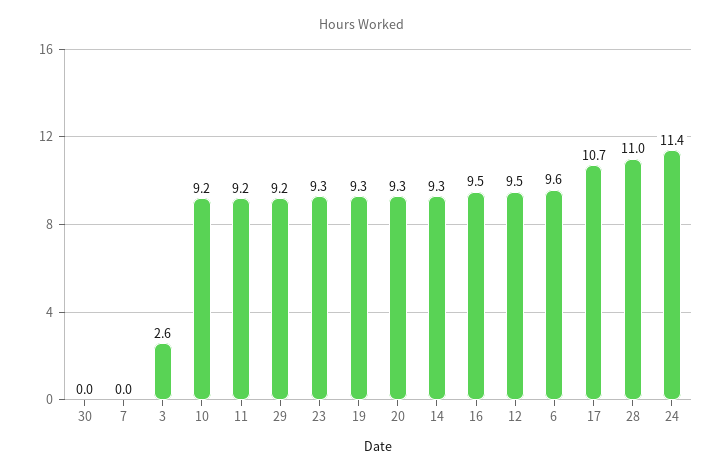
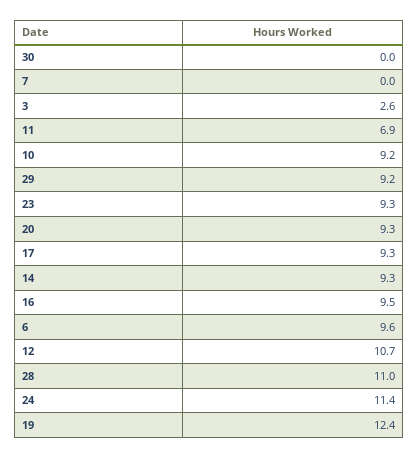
  {
    "30": 0,
    "7": 0,
    "3": 2.6,
    "10": 9.2,
-   "11": 9.2,
+   "11": 6.9,
    "29": 9.2,
    "23": 9.3,
-   "19": 9.3,
+   "19": 12.4,
    "20": 9.3,
    "14": 9.3,
    "16": 9.5,
-   "12": 9.5,
+   "12": 10.7,
    "6": 9.6,
-   "17": 10.7,
+   "17": 9.3,
    "28": 11,
    "24": 11.4
  }

